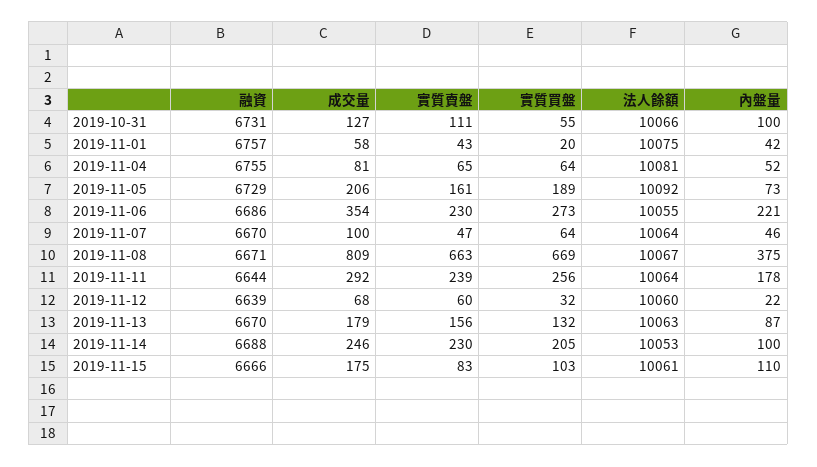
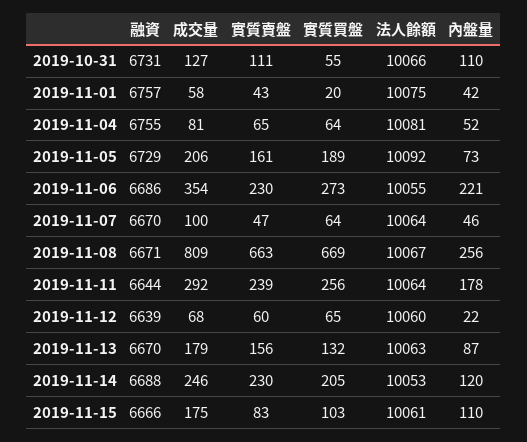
  {
    "融資": {
      "2019-10-31": 6731,
      "2019-11-01": 6757,
      "2019-11-04": 6755,
      "2019-11-05": 6729,
      "2019-11-06": 6686,
      "2019-11-07": 6670,
      "2019-11-08": 6671,
      "2019-11-11": 6644,
      "2019-11-12": 6639,
      "2019-11-13": 6670,
      "2019-11-14": 6688,
      "2019-11-15": 6666
    },
    "成交量": {
      "2019-10-31": 127,
      "2019-11-01": 58,
      "2019-11-04": 81,
      "2019-11-05": 206,
      "2019-11-06": 354,
      "2019-11-07": 100,
      "2019-11-08": 809,
      "2019-11-11": 292,
      "2019-11-12": 68,
      "2019-11-13": 179,
      "2019-11-14": 246,
      "2019-11-15": 175
    },
    "實質賣盤": {
      "2019-10-31": 111,
      "2019-11-01": 43,
      "2019-11-04": 65,
      "2019-11-05": 161,
      "2019-11-06": 230,
      "2019-11-07": 47,
      "2019-11-08": 663,
      "2019-11-11": 239,
      "2019-11-12": 60,
      "2019-11-13": 156,
      "2019-11-14": 230,
      "2019-11-15": 83
    },
    "實質買盤": {
      "2019-10-31": 55,
      "2019-11-01": 20,
      "2019-11-04": 64,
      "2019-11-05": 189,
      "2019-11-06": 273,
      "2019-11-07": 64,
      "2019-11-08": 669,
      "2019-11-11": 256,
-     "2019-11-12": 32,
+     "2019-11-12": 65,
      "2019-11-13": 132,
      "2019-11-14": 205,
      "2019-11-15": 103
    },
    "法人餘額": {
      "2019-10-31": 10066,
      "2019-11-01": 10075,
      "2019-11-04": 10081,
      "2019-11-05": 10092,
      "2019-11-06": 10055,
      "2019-11-07": 10064,
      "2019-11-08": 10067,
      "2019-11-11": 10064,
      "2019-11-12": 10060,
      "2019-11-13": 10063,
      "2019-11-14": 10053,
      "2019-11-15": 10061
    },
    "內盤量": {
-     "2019-10-31": 100,
+     "2019-10-31": 110,
      "2019-11-01": 42,
      "2019-11-04": 52,
      "2019-11-05": 73,
      "2019-11-06": 221,
      "2019-11-07": 46,
-     "2019-11-08": 375,
+     "2019-11-08": 256,
      "2019-11-11": 178,
      "2019-11-12": 22,
      "2019-11-13": 87,
-     "2019-11-14": 100,
+     "2019-11-14": 120,
      "2019-11-15": 110
    }
  }

